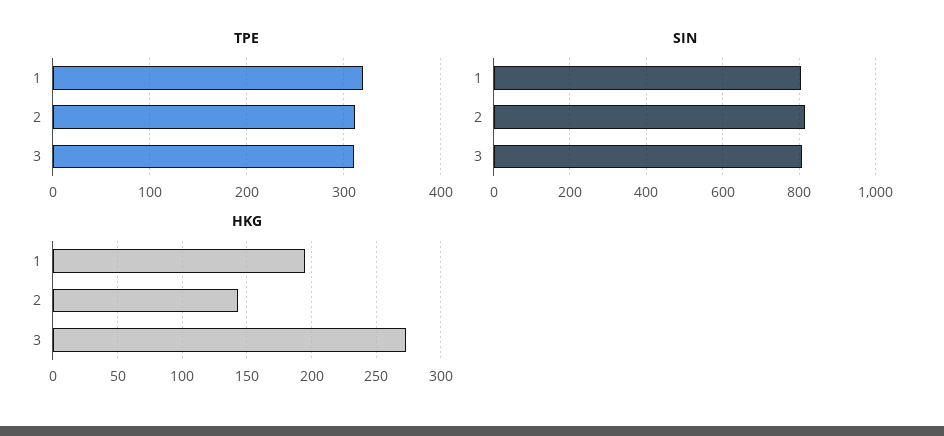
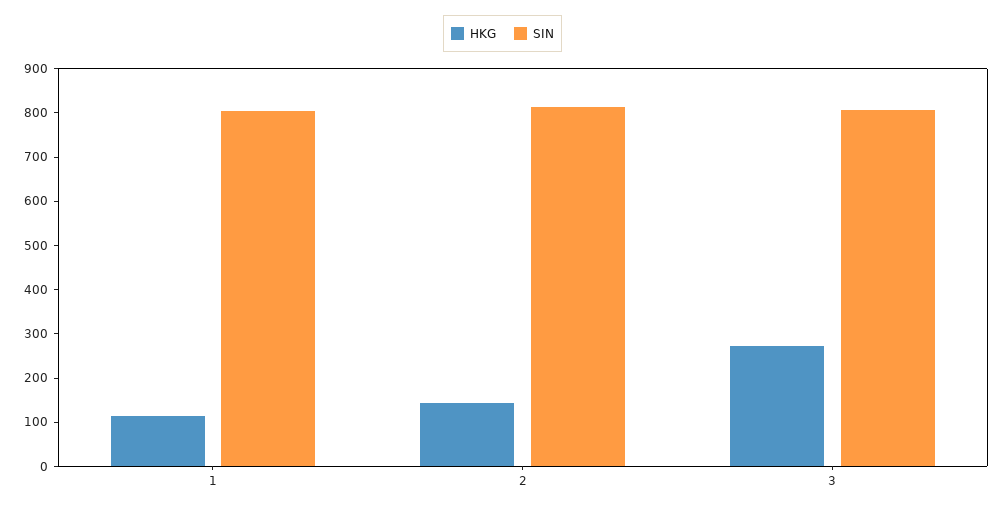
  {
-   "TPE": {
-     "1": 320,
-     "2": 310,
-     "3": 310
-   },
    "SIN": {
      "1": 800,
      "2": 820,
      "3": 800
    },
    "HKG": {
-     "1": 195,
+     "1": 120,
      "2": 145,
      "3": 275
    }
  }

